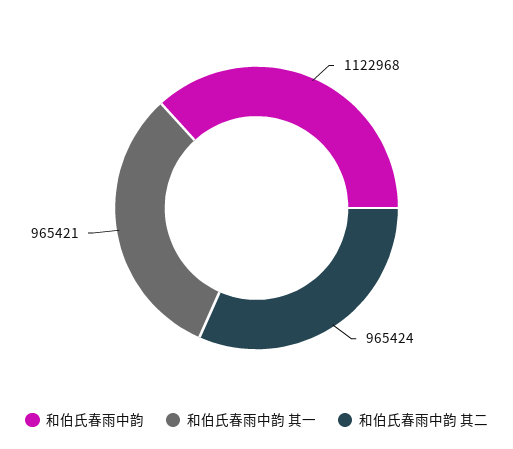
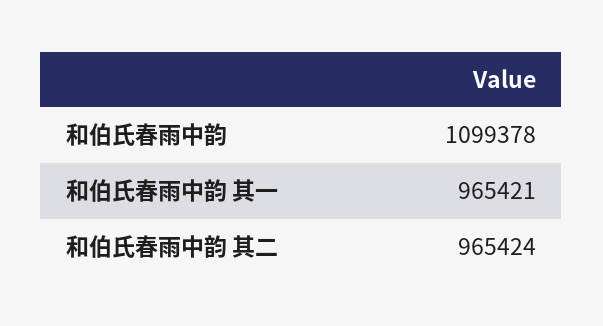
  {
-   "和伯氏春雨中韵": 1122968,
+   "和伯氏春雨中韵": 1099378,
    "和伯氏春雨中韵 其一": 965421,
    "和伯氏春雨中韵 其二": 965424
  }

